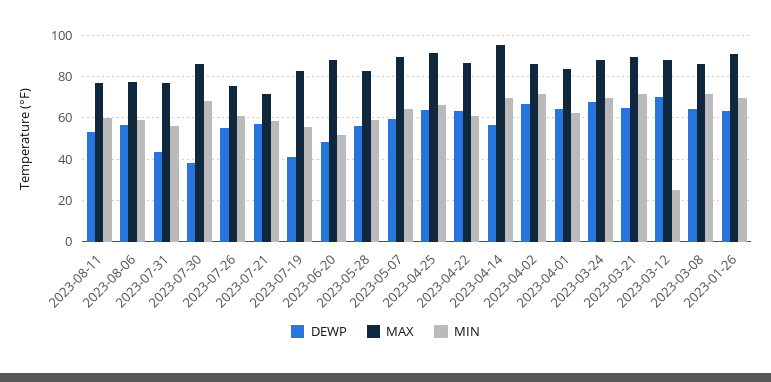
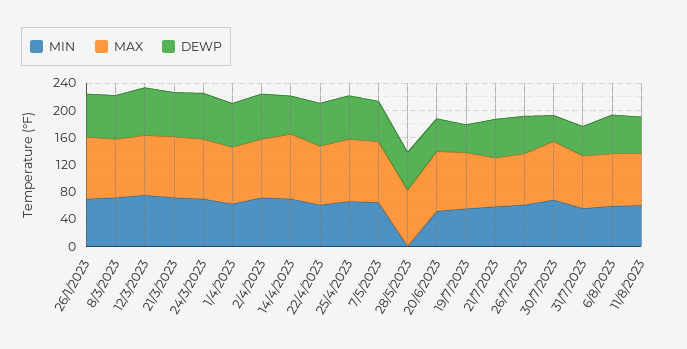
  {
    "DEWP": {
      "2023-08-11": 55,
      "2023-08-06": 55,
      "2023-07-31": 45,
      "2023-07-30": 40,
      "2023-07-26": 55,
      "2023-07-21": 55,
      "2023-07-19": 40,
      "2023-06-20": 50,
      "2023-05-28": 55,
      "2023-05-07": 60,
      "2023-04-25": 65,
      "2023-04-22": 65,
      "2023-04-14": 55,
      "2023-04-02": 65,
      "2023-04-01": 65,
      "2023-03-24": 65,
      "2023-03-21": 65,
      "2023-03-12": 70,
      "2023-03-08": 65,
      "2023-01-26": 65
    },
    "MAX": {
      "2023-08-11": 75,
      "2023-08-06": 75,
      "2023-07-31": 75,
      "2023-07-30": 85,
      "2023-07-26": 75,
      "2023-07-21": 70,
      "2023-07-19": 80,
      "2023-06-20": 90,
      "2023-05-28": 80,
      "2023-05-07": 90,
      "2023-04-25": 90,
      "2023-04-22": 85,
      "2023-04-14": 95,
      "2023-04-02": 85,
      "2023-04-01": 85,
      "2023-03-24": 90,
      "2023-03-21": 90,
      "2023-03-12": 90,
      "2023-03-08": 85,
      "2023-01-26": 90
    },
    "MIN": {
      "2023-08-11": 60,
      "2023-08-06": 60,
      "2023-07-31": 55,
      "2023-07-30": 70,
      "2023-07-26": 60,
      "2023-07-21": 60,
      "2023-07-19": 55,
      "2023-06-20": 50,
-     "2023-05-28": 60,
+     "2023-05-28": 0,
      "2023-05-07": 65,
      "2023-04-25": 65,
      "2023-04-22": 60,
      "2023-04-14": 70,
      "2023-04-02": 70,
      "2023-04-01": 60,
      "2023-03-24": 70,
      "2023-03-21": 70,
-     "2023-03-12": 25,
+     "2023-03-12": 80,
      "2023-03-08": 70,
      "2023-01-26": 70
    }
  }

